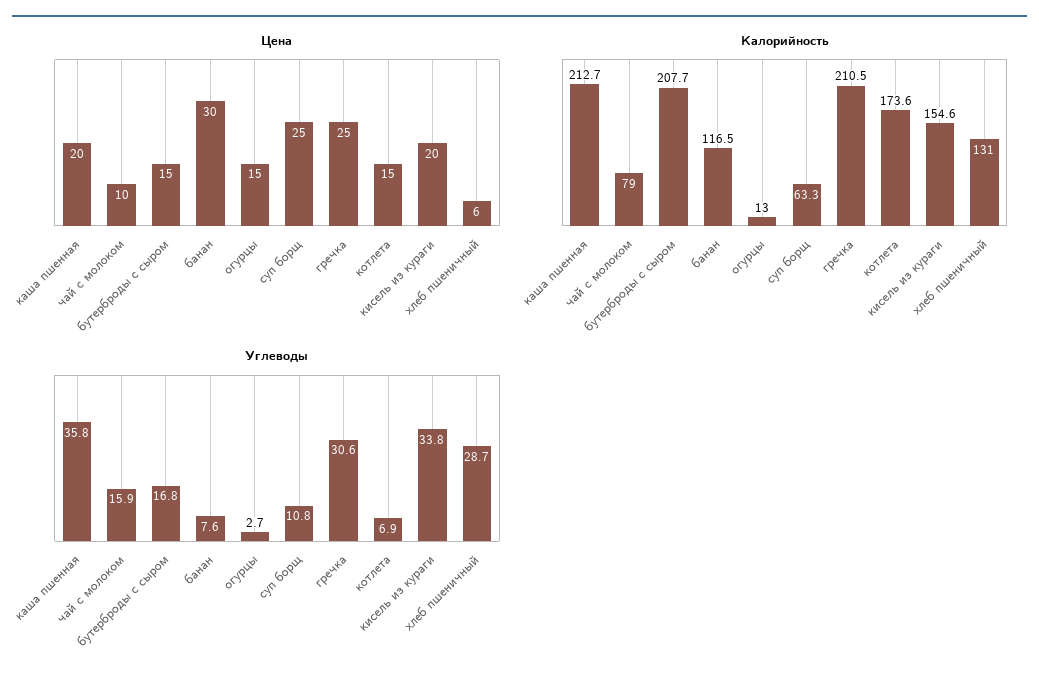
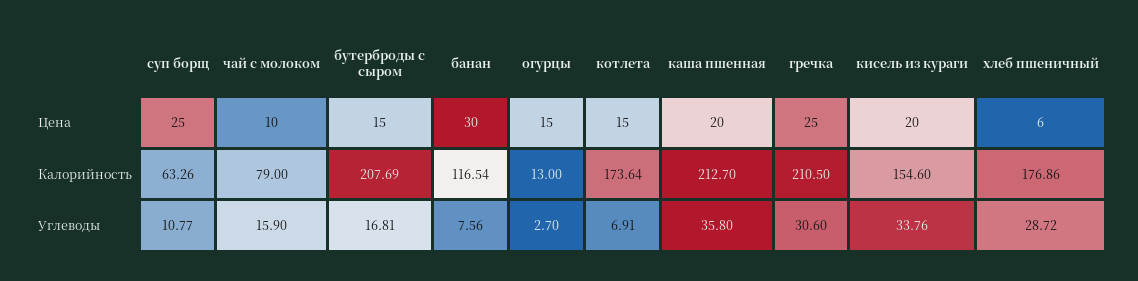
  {
    "Цена": {
      "каша пшенная": 20,
      "чай с молоком": 10,
      "бутерброды с сыром": 15,
      "банан": 30,
      "огурцы": 15,
      "суп борщ": 25,
      "гречка": 25,
      "котлета": 15,
      "кисель из кураги": 20,
      "хлеб пшеничный": 6
    },
    "Калорийность": {
      "каша пшенная": 212.7,
      "чай с молоком": 79,
      "бутерброды с сыром": 207.69,
      "банан": 116.54,
      "огурцы": 13,
      "суп борщ": 63.26,
      "гречка": 210.5,
      "котлета": 173.64,
      "кисель из кураги": 154.6,
-     "хлеб пшеничный": 131
+     "хлеб пшеничный": 176.86
    },
    "Углеводы": {
      "каша пшенная": 35.8,
      "чай с молоком": 15.9,
      "бутерброды с сыром": 16.81,
      "банан": 7.56,
      "огурцы": 2.7,
      "суп борщ": 10.77,
      "гречка": 30.6,
      "котлета": 6.91,
      "кисель из кураги": 33.76,
      "хлеб пшеничный": 28.72
    }
  }

